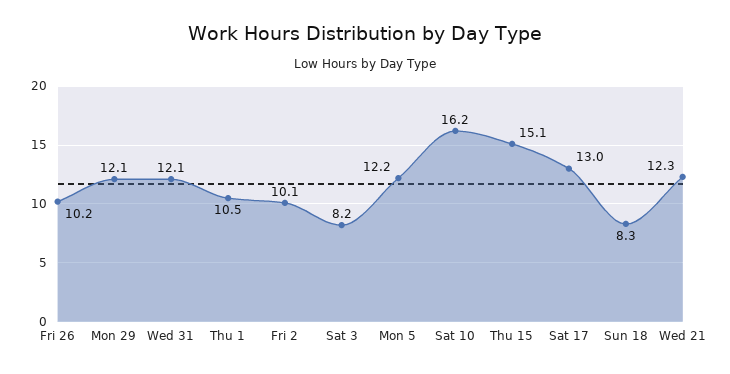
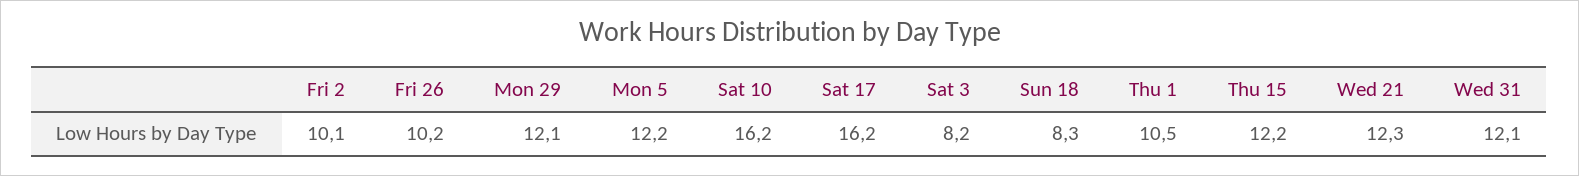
  {
    "Fri 26": 10.2,
    "Mon 29": 12.1,
    "Wed 31": 12.1,
    "Thu 1": 10.5,
    "Fri 2": 10.1,
    "Sat 3": 8.2,
    "Mon 5": 12.2,
    "Sat 10": 16.2,
-   "Thu 15": 15.1,
+   "Thu 15": 12.2,
-   "Sat 17": 13,
+   "Sat 17": 16.2,
    "Sun 18": 8.3,
    "Wed 21": 12.3
  }

